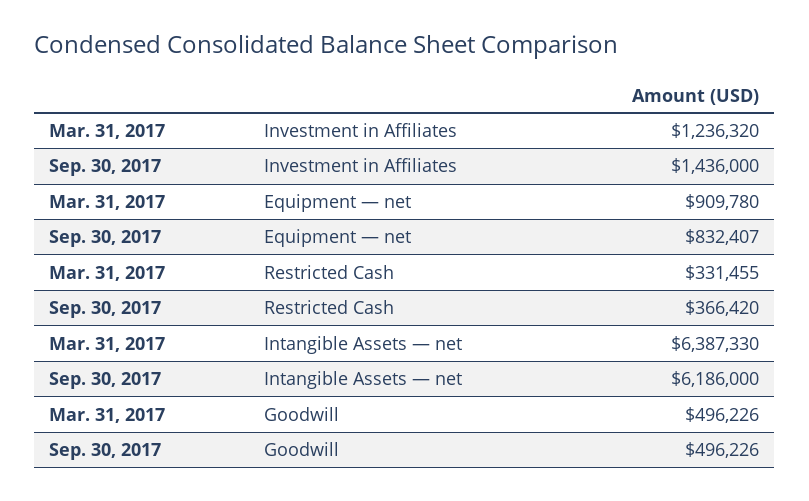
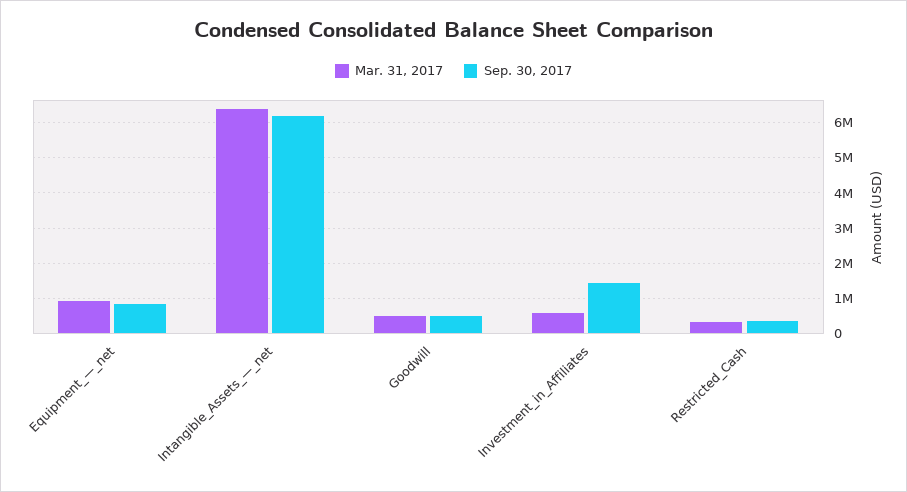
  {
    "Mar. 31, 2017": {
-     "Investment in Affiliates": 1236320,
+     "Investment in Affiliates": 600000,
      "Equipment — net": 909780,
      "Restricted Cash": 331455,
      "Intangible Assets — net": 6387330,
      "Goodwill": 496226
    },
    "Sep. 30, 2017": {
      "Investment in Affiliates": 1436000,
      "Equipment — net": 832407,
      "Restricted Cash": 366420,
      "Intangible Assets — net": 6186000,
      "Goodwill": 496226
    }
  }

